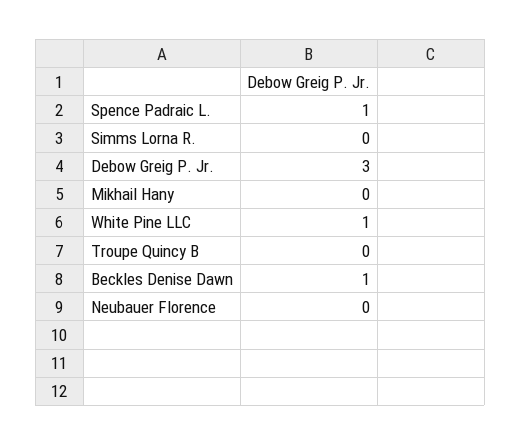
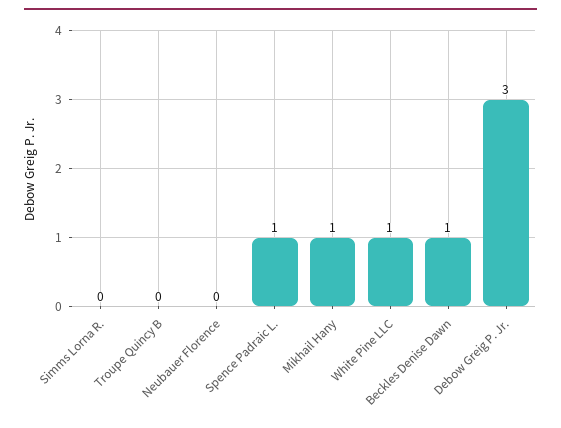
  {
    "Spence Padraic L.": 1,
    "Simms Lorna R.": 0,
    "Debow Greig P. Jr.": 3,
-   "Mikhail Hany": 0,
+   "Mikhail Hany": 1,
    "White Pine LLC": 1,
    "Troupe Quincy B": 0,
    "Beckles Denise Dawn": 1,
    "Neubauer Florence": 0
  }

